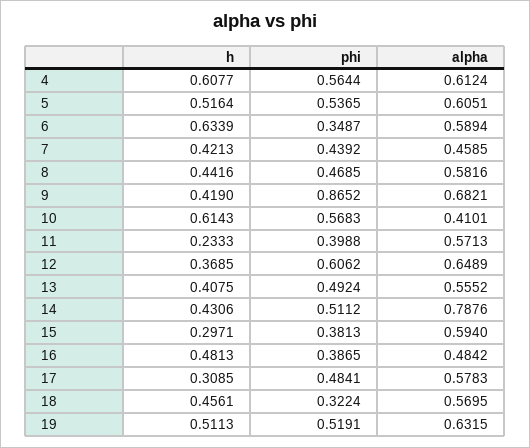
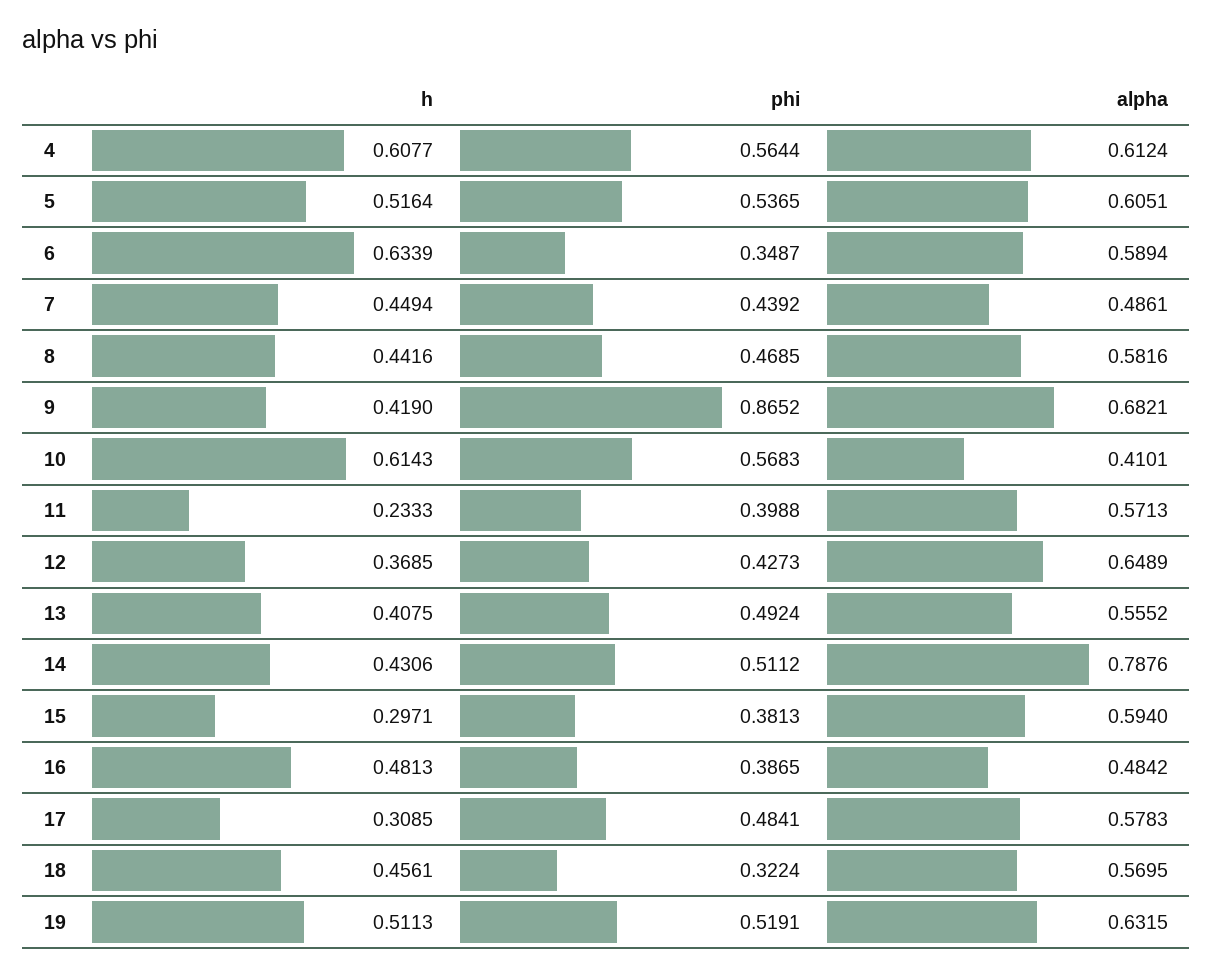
  {
    "h": {
      "4": 0.6077,
      "5": 0.5164,
      "6": 0.6339,
-     "7": 0.4213,
+     "7": 0.4494,
      "8": 0.4416,
      "9": 0.419,
      "10": 0.6143,
      "11": 0.2333,
      "12": 0.3685,
      "13": 0.4075,
      "14": 0.4306,
      "15": 0.2971,
      "16": 0.4813,
      "17": 0.3085,
      "18": 0.4561,
      "19": 0.5113
    },
    "phi": {
      "4": 0.5644,
      "5": 0.5365,
      "6": 0.3487,
      "7": 0.4392,
      "8": 0.4685,
      "9": 0.8652,
      "10": 0.5683,
      "11": 0.3988,
-     "12": 0.6062,
+     "12": 0.4273,
      "13": 0.4924,
      "14": 0.5112,
      "15": 0.3813,
      "16": 0.3865,
      "17": 0.4841,
      "18": 0.3224,
      "19": 0.5191
    },
    "alpha": {
      "4": 0.6124,
      "5": 0.6051,
      "6": 0.5894,
-     "7": 0.4585,
+     "7": 0.4861,
      "8": 0.5816,
      "9": 0.6821,
      "10": 0.4101,
      "11": 0.5713,
      "12": 0.6489,
      "13": 0.5552,
      "14": 0.7876,
      "15": 0.594,
      "16": 0.4842,
      "17": 0.5783,
      "18": 0.5695,
      "19": 0.6315
    }
  }

